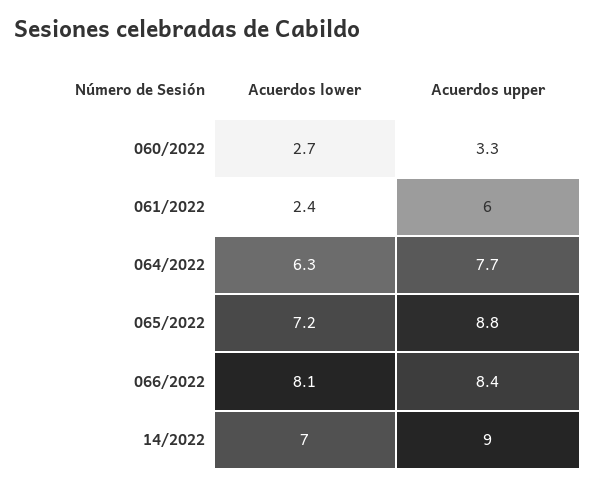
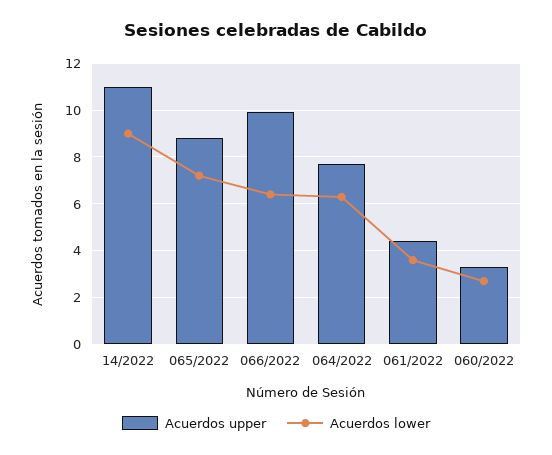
  {
    "Acuerdos lower": {
      "060/2022": 2.7,
-     "061/2022": 2.4,
+     "061/2022": 3.5,
      "064/2022": 6.3,
      "065/2022": 7.2,
-     "066/2022": 8.1,
+     "066/2022": 6.5,
-     "14/2022": 7
+     "14/2022": 9
    },
    "Acuerdos upper": {
      "060/2022": 3.3,
-     "061/2022": 6,
+     "061/2022": 4.5,
      "064/2022": 7.7,
      "065/2022": 8.8,
-     "066/2022": 8.4,
+     "066/2022": 10,
-     "14/2022": 9
+     "14/2022": 11
    }
  }

